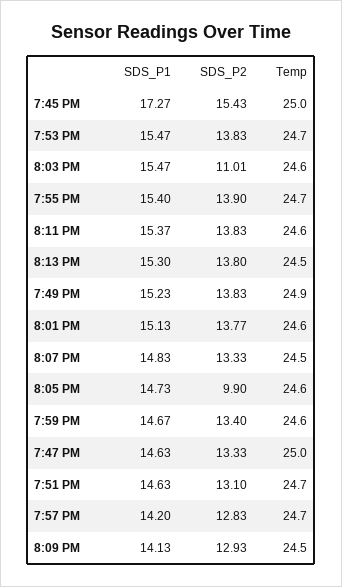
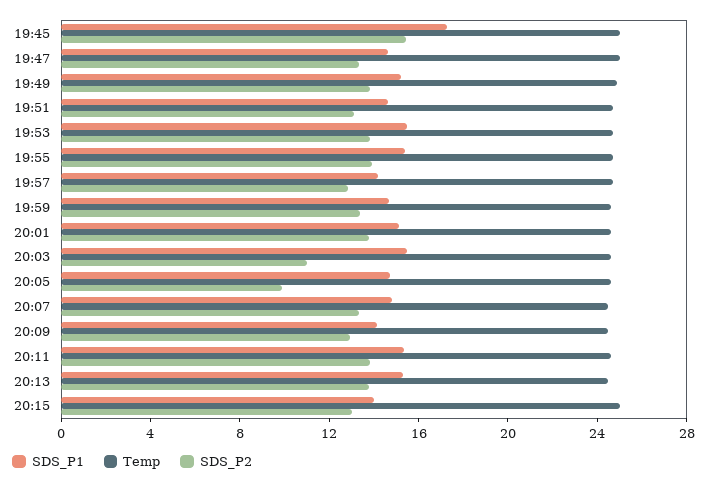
  {
    "SDS_P1": {
      "7:45 PM": 17.27,
      "7:53 PM": 15.47,
      "8:03 PM": 15.47,
      "7:55 PM": 15.4,
      "8:11 PM": 15.37,
      "8:13 PM": 15.3,
      "7:49 PM": 15.23,
      "8:01 PM": 15.13,
      "8:07 PM": 14.83,
      "8:05 PM": 14.73,
      "7:59 PM": 14.67,
      "7:47 PM": 14.63,
      "7:51 PM": 14.63,
      "7:57 PM": 14.2,
-     "8:09 PM": 14.13
+     "8:09 PM": 14.13,
+     "20:15": 14
    },
    "SDS_P2": {
      "7:45 PM": 15.43,
      "7:53 PM": 13.83,
      "8:03 PM": 11.01,
      "7:55 PM": 13.9,
      "8:11 PM": 13.83,
      "8:13 PM": 13.8,
      "7:49 PM": 13.83,
      "8:01 PM": 13.77,
      "8:07 PM": 13.33,
      "8:05 PM": 9.9,
      "7:59 PM": 13.4,
      "7:47 PM": 13.33,
      "7:51 PM": 13.1,
      "7:57 PM": 12.83,
-     "8:09 PM": 12.93
+     "8:09 PM": 12.93,
+     "20:15": 13
    },
    "Temp": {
      "7:45 PM": 25,
      "7:53 PM": 24.7,
      "8:03 PM": 24.6,
      "7:55 PM": 24.7,
      "8:11 PM": 24.6,
      "8:13 PM": 24.5,
      "7:49 PM": 24.9,
      "8:01 PM": 24.6,
      "8:07 PM": 24.5,
      "8:05 PM": 24.6,
      "7:59 PM": 24.6,
      "7:47 PM": 25,
      "7:51 PM": 24.7,
      "7:57 PM": 24.7,
-     "8:09 PM": 24.5
+     "8:09 PM": 24.5,
+     "20:15": 25
    }
  }

